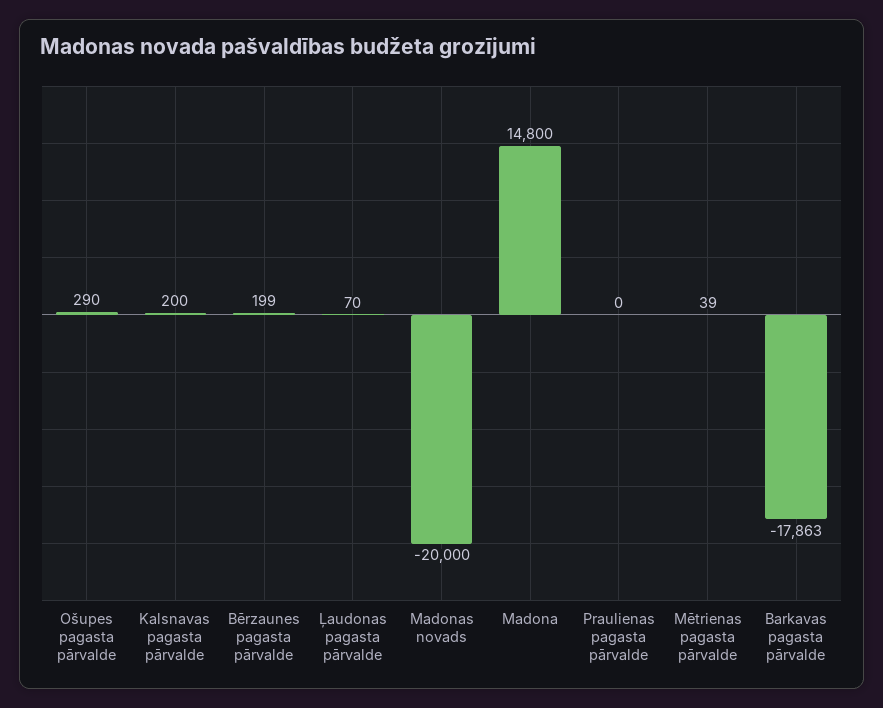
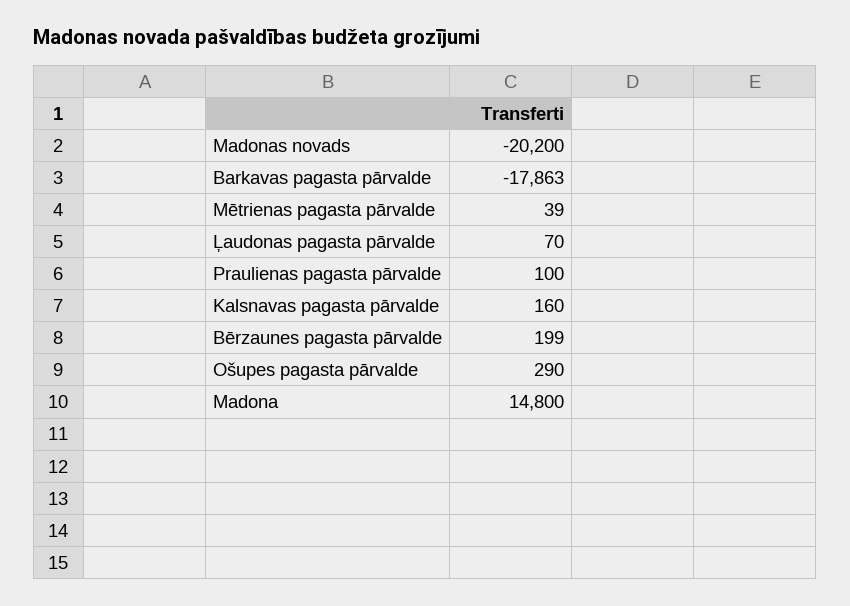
  {
    "Ošupes pagasta pārvalde": 290,
-   "Kalsnavas pagasta pārvalde": 200,
+   "Kalsnavas pagasta pārvalde": 160,
    "Bērzaunes pagasta pārvalde": 199,
    "Ļaudonas pagasta pārvalde": 70,
-   "Madonas novads": -20000,
+   "Madonas novads": -20200,
    "Madona": 14800,
-   "Praulienas pagasta pārvalde": 0,
+   "Praulienas pagasta pārvalde": 100,
    "Mētrienas pagasta pārvalde": 39,
    "Barkavas pagasta pārvalde": -17863
  }

